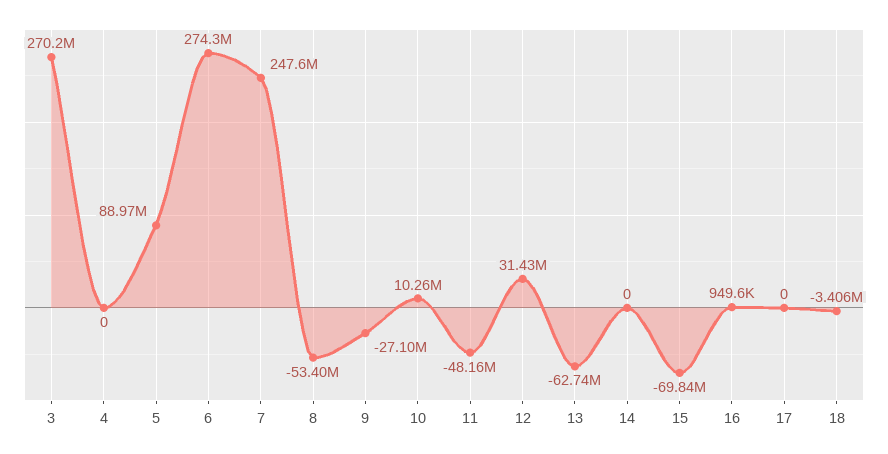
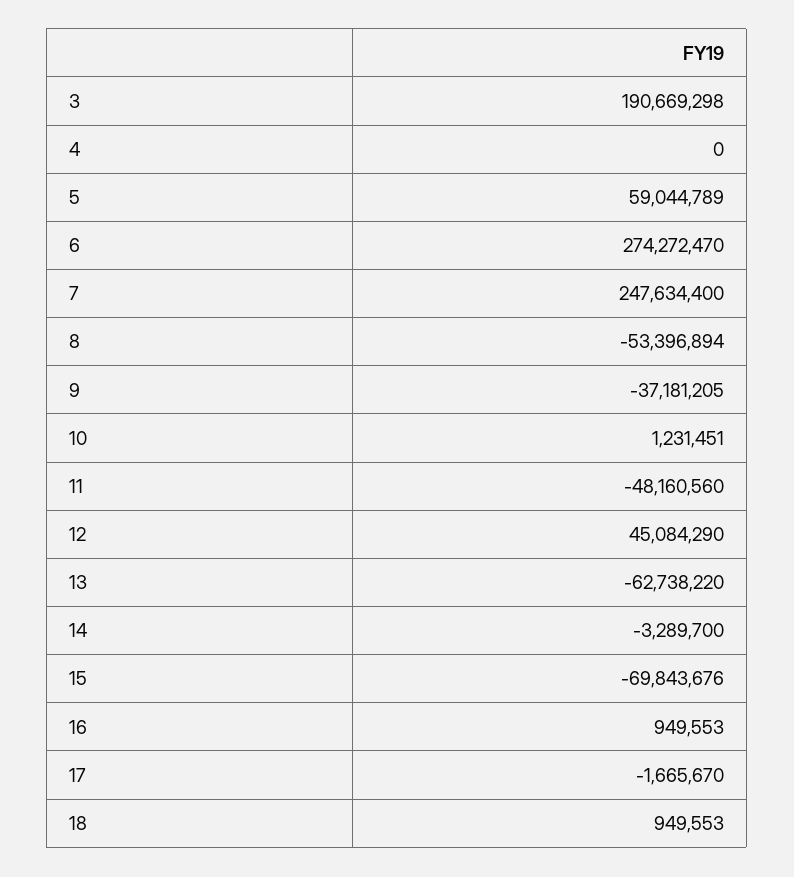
  {
-   "3": 270200000,
+   "3": 190669298,
    "4": 0,
-   "5": 88970000,
+   "5": 59044789,
    "6": 274272470,
    "7": 247634400,
    "8": -53396894,
-   "9": -27100000,
+   "9": -37181205,
-   "10": 10260000,
+   "10": 1231451,
    "11": -48160560,
-   "12": 31430000,
+   "12": 45084290,
    "13": -62738220,
-   "14": 0,
+   "14": -3289700,
    "15": -69843676,
    "16": 949553,
-   "17": 0,
+   "17": -1665670,
-   "18": -3406000
+   "18": 949553
  }

